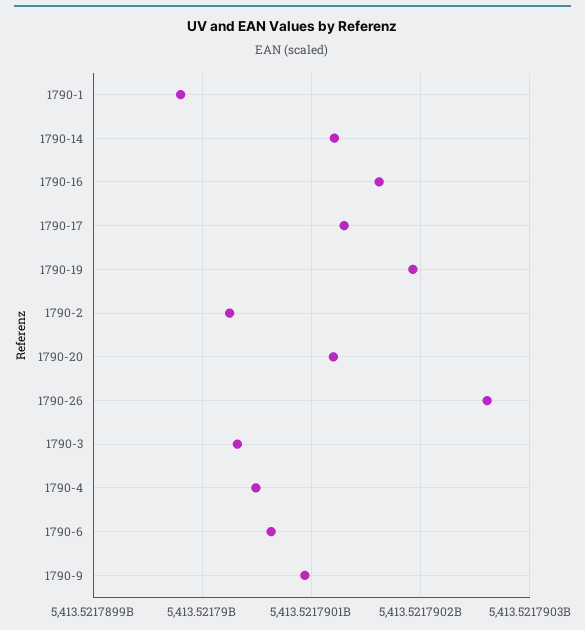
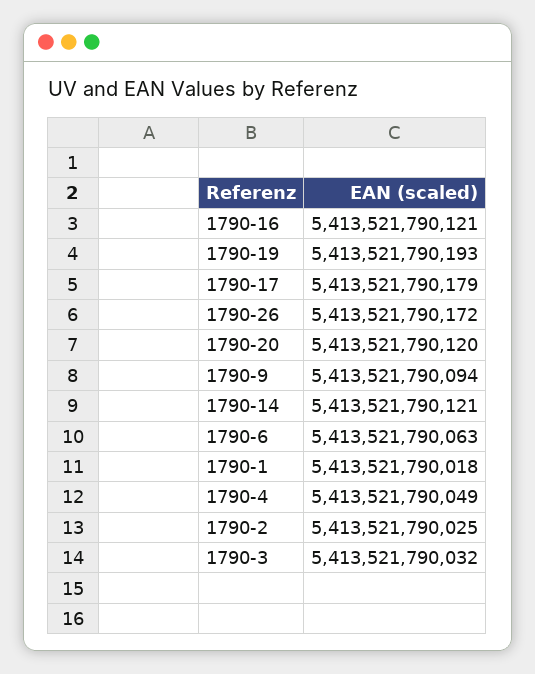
  {
-   "1790-1": 5413521789980,
+   "1790-1": 5413521790018,
    "1790-14": 5413521790121,
-   "1790-16": 5413521790160,
+   "1790-16": 5413521790121,
-   "1790-17": 5413521790130,
+   "1790-17": 5413521790179,
    "1790-19": 5413521790193,
    "1790-2": 5413521790025,
    "1790-20": 5413521790120,
-   "1790-26": 5413521790260,
+   "1790-26": 5413521790172,
    "1790-3": 5413521790032,
    "1790-4": 5413521790049,
    "1790-6": 5413521790063,
    "1790-9": 5413521790094
  }

